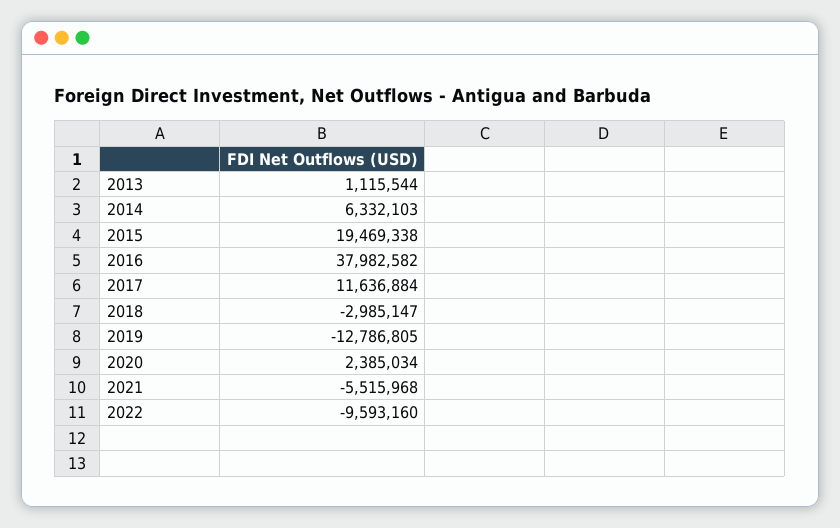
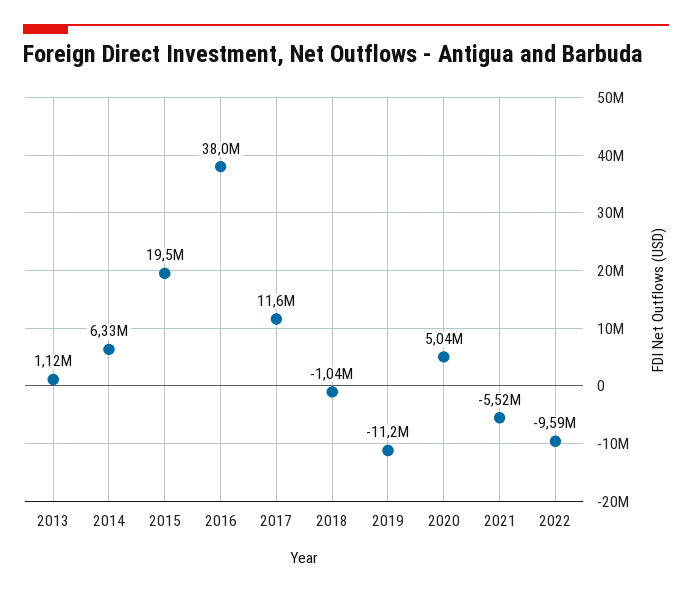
  {
    "2013": 1115544,
    "2014": 6332103,
    "2015": 19469338,
    "2016": 37982582,
    "2017": 11636884,
-   "2018": -2985147,
+   "2018": -1040000,
-   "2019": -12786805,
+   "2019": -11200000,
-   "2020": 2385034,
+   "2020": 5040000,
    "2021": -5515968,
    "2022": -9593160
  }

